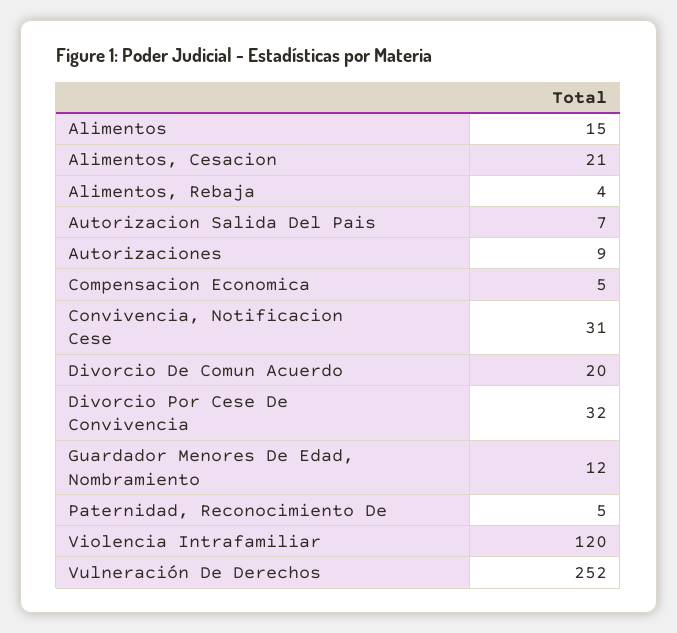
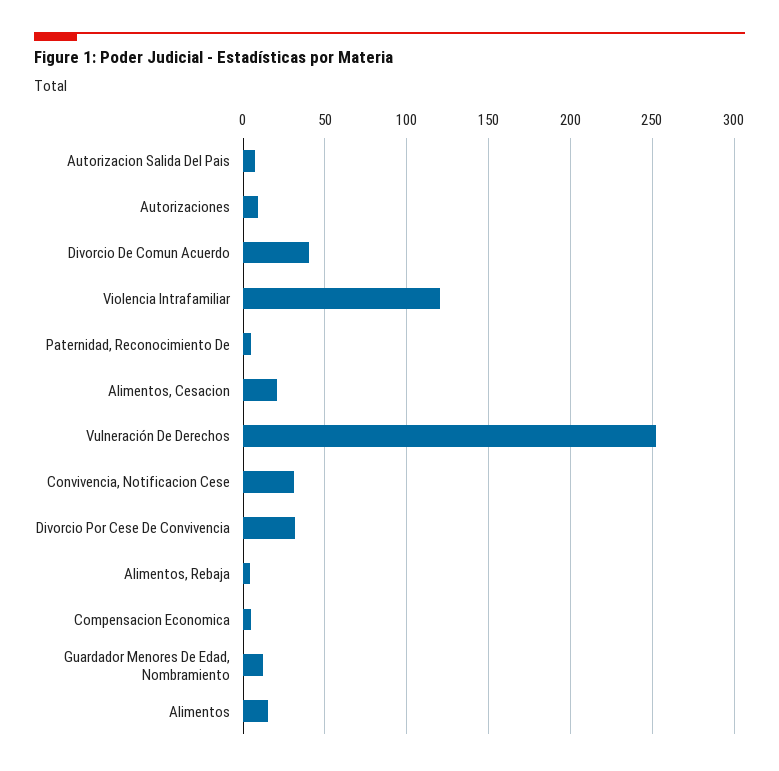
  {
    "Alimentos": 15,
    "Alimentos, Cesacion": 21,
    "Alimentos, Rebaja": 4,
    "Autorizacion Salida Del Pais": 7,
    "Autorizaciones": 9,
    "Compensacion Economica": 5,
    "Convivencia, Notificacion Cese": 31,
-   "Divorcio De Comun Acuerdo": 20,
+   "Divorcio De Comun Acuerdo": 40,
    "Divorcio Por Cese De Convivencia": 32,
    "Guardador Menores De Edad, Nombramiento": 12,
    "Paternidad, Reconocimiento De": 5,
    "Violencia Intrafamiliar": 120,
    "Vulneración De Derechos": 252
  }

